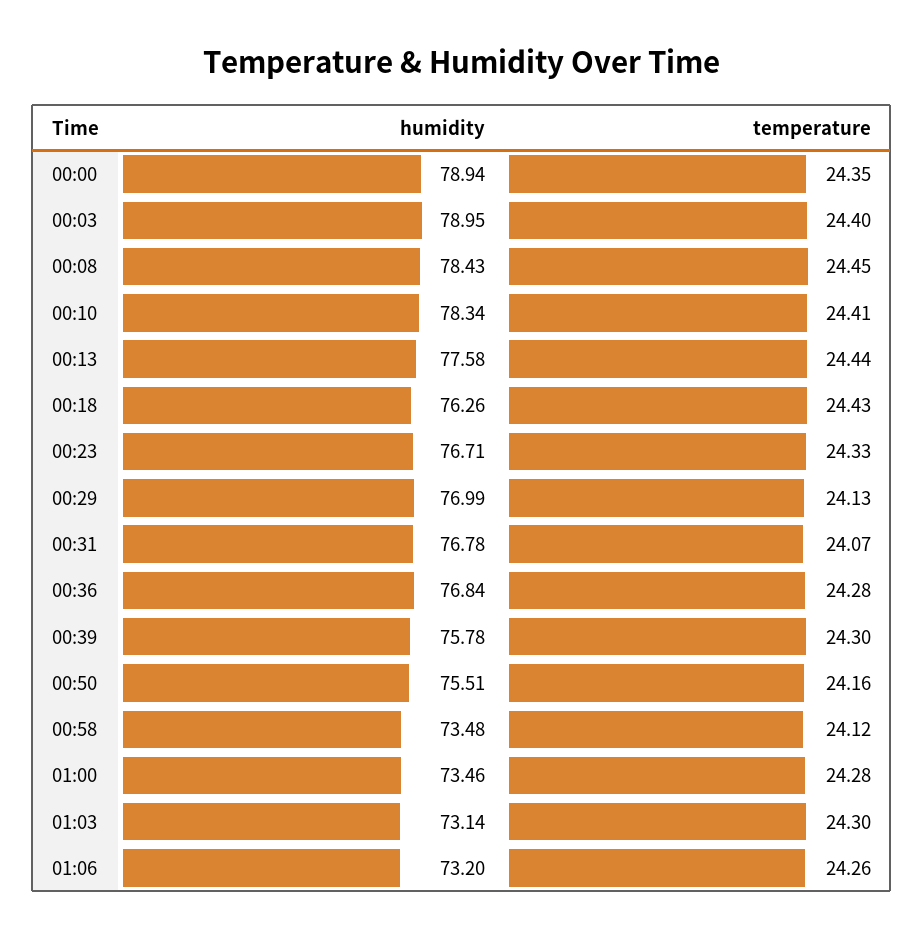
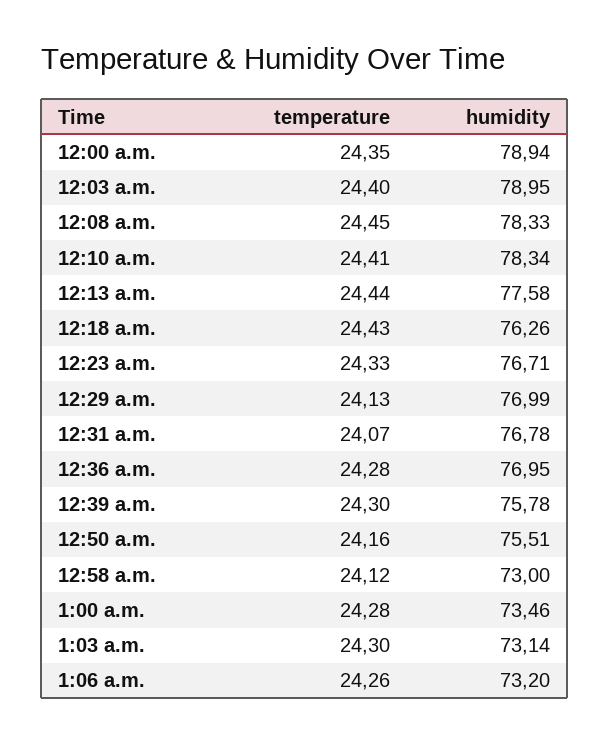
  {
    "humidity": {
      "00:00": 78.94,
      "00:03": 78.95,
-     "00:08": 78.43,
+     "00:08": 78.33,
      "00:10": 78.34,
      "00:13": 77.58,
      "00:18": 76.26,
      "00:23": 76.71,
      "00:29": 76.99,
      "00:31": 76.78,
-     "00:36": 76.84,
+     "00:36": 76.95,
      "00:39": 75.78,
      "00:50": 75.51,
-     "00:58": 73.48,
+     "00:58": 73,
      "01:00": 73.46,
      "01:03": 73.14,
      "01:06": 73.2
    },
    "temperature": {
      "00:00": 24.35,
      "00:03": 24.4,
      "00:08": 24.45,
      "00:10": 24.41,
      "00:13": 24.44,
      "00:18": 24.43,
      "00:23": 24.33,
      "00:29": 24.13,
      "00:31": 24.07,
      "00:36": 24.28,
      "00:39": 24.3,
      "00:50": 24.16,
      "00:58": 24.12,
      "01:00": 24.28,
      "01:03": 24.3,
      "01:06": 24.26
    }
  }

